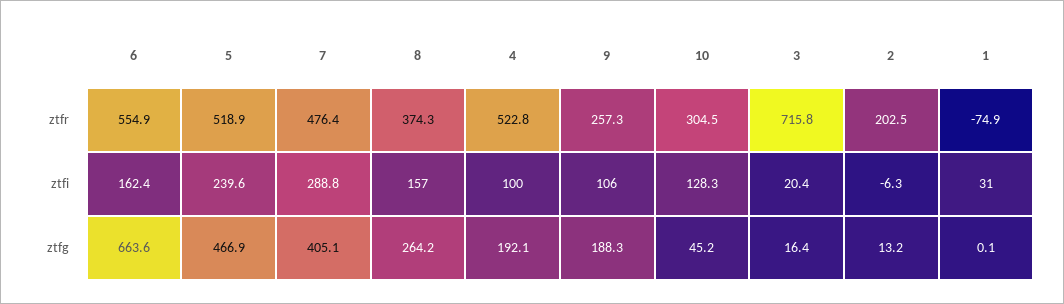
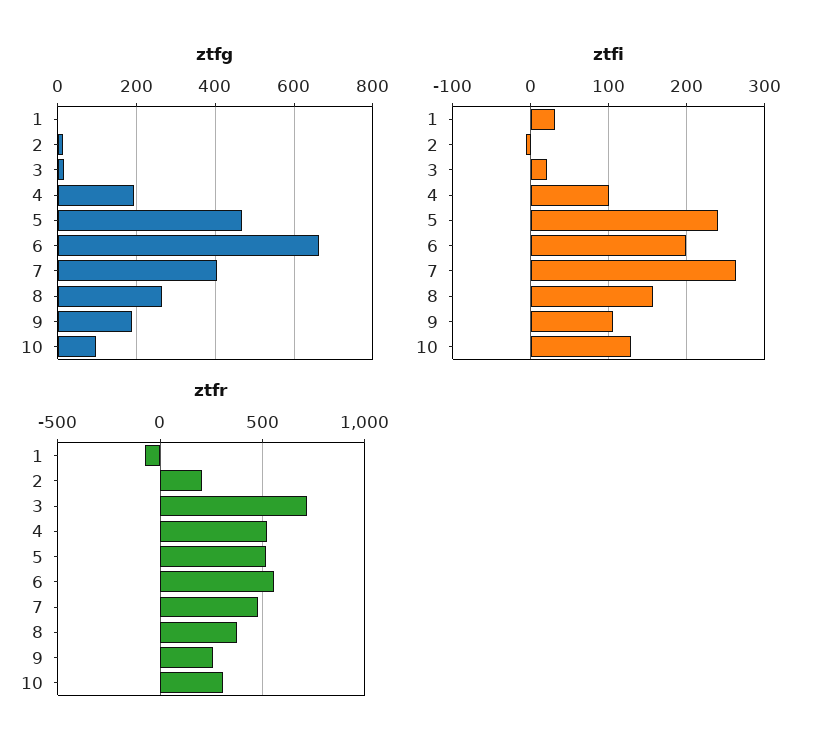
  {
    "ztfr": {
      "6": 554.9,
      "5": 518.9,
      "7": 476.4,
      "8": 374.3,
      "4": 522.8,
      "9": 257.3,
      "10": 304.5,
      "3": 715.8,
      "2": 202.5,
      "1": -74.9
    },
    "ztfi": {
-     "6": 162.4,
+     "6": 200,
      "5": 239.6,
-     "7": 288.8,
+     "7": 260,
      "8": 157,
      "4": 100,
      "9": 106,
      "10": 128.3,
      "3": 20.4,
      "2": -6.3,
      "1": 31
    },
    "ztfg": {
      "6": 663.6,
      "5": 466.9,
      "7": 405.1,
      "8": 264.2,
      "4": 192.1,
      "9": 188.3,
-     "10": 45.2,
+     "10": 100,
      "3": 16.4,
      "2": 13.2,
      "1": 0.1
    }
  }

